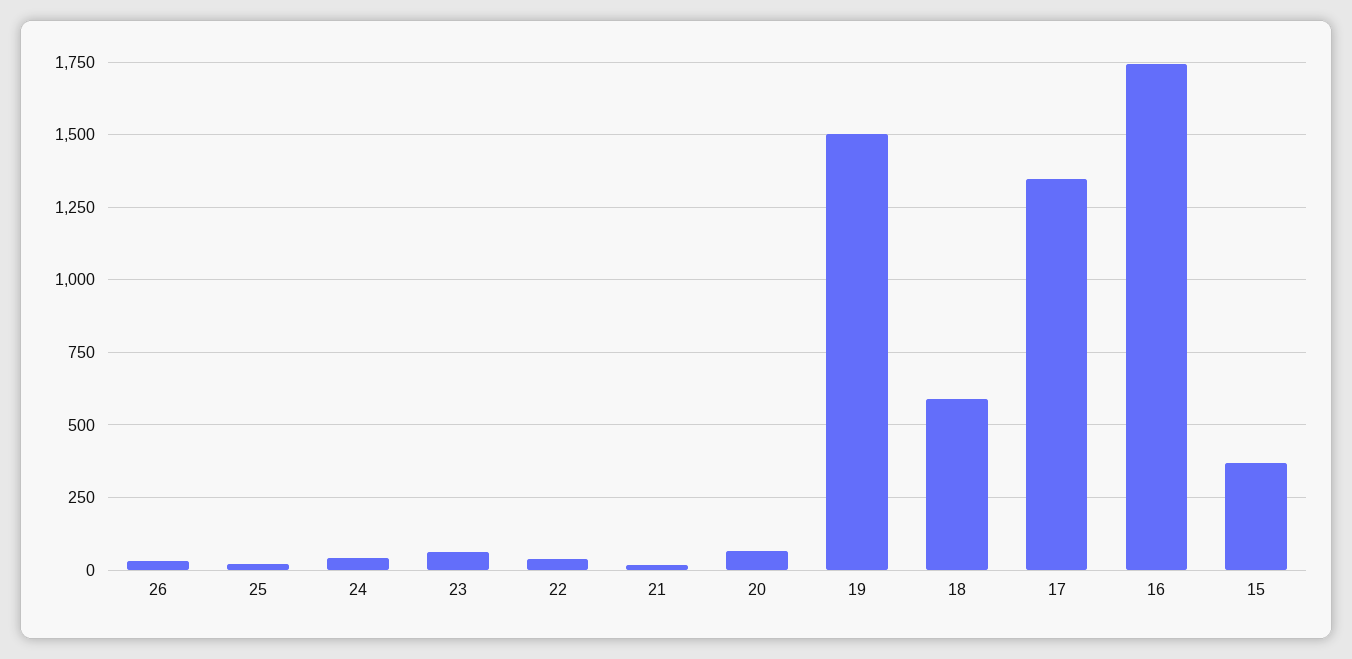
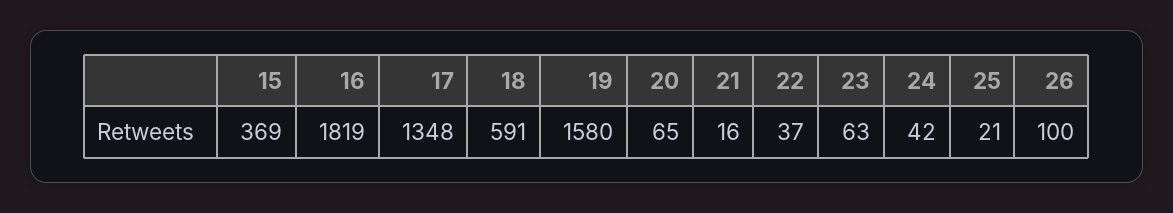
  {
-   "26": 25,
+   "26": 100,
    "25": 21,
    "24": 42,
    "23": 63,
    "22": 37,
    "21": 16,
    "20": 65,
-   "19": 1500,
+   "19": 1580,
    "18": 591,
    "17": 1348,
-   "16": 1750,
+   "16": 1819,
    "15": 369
  }

